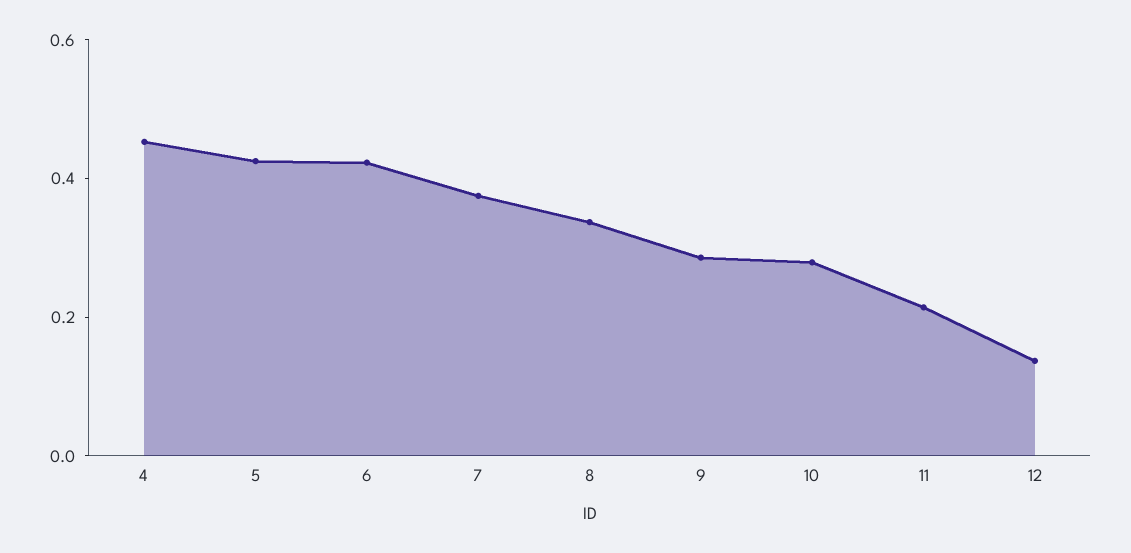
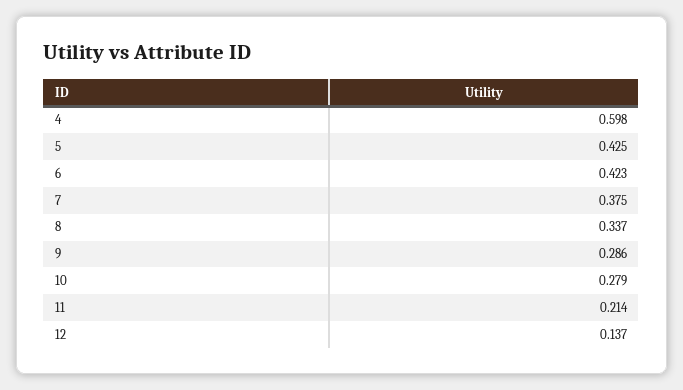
  {
-   "4": 0.45,
+   "4": 0.598,
    "5": 0.425,
    "6": 0.423,
    "7": 0.375,
    "8": 0.337,
    "9": 0.286,
    "10": 0.279,
    "11": 0.214,
    "12": 0.137
  }

